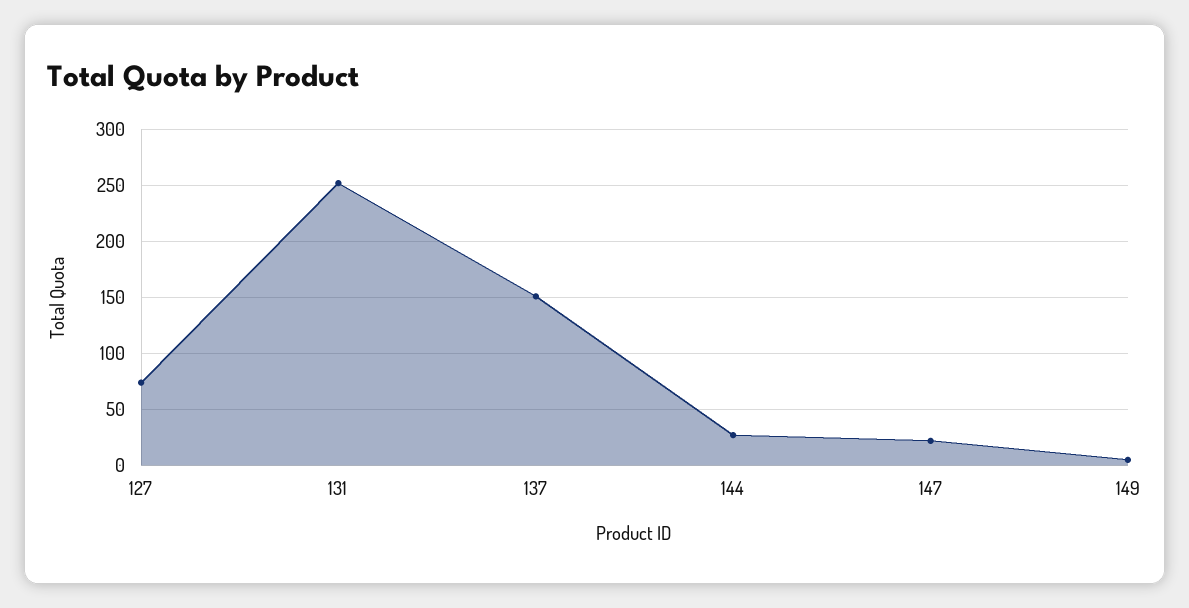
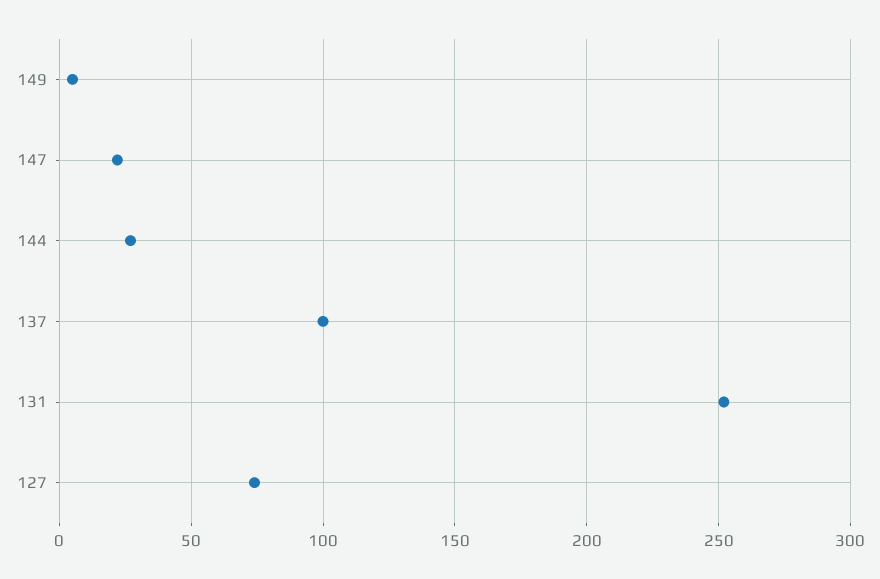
  {
    "127": 75,
    "131": 250,
-   "137": 150,
+   "137": 100,
    "144": 25,
    "147": 20,
    "149": 5
  }

